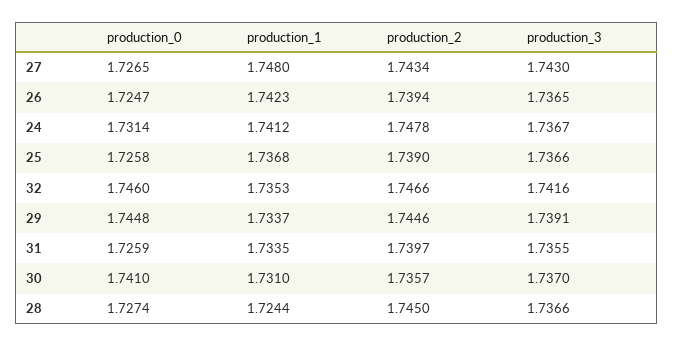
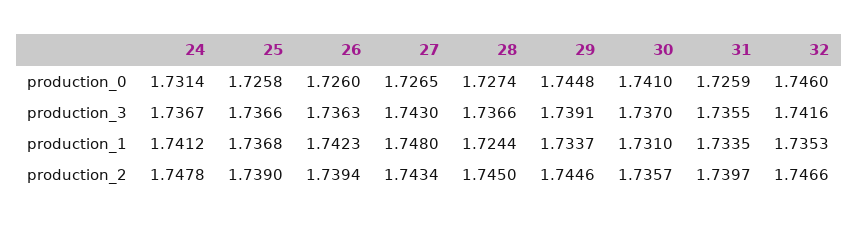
  {
    "production_0": {
      "27": 1.7265,
-     "26": 1.7247,
+     "26": 1.726,
      "24": 1.7314,
      "25": 1.7258,
      "32": 1.746,
      "29": 1.7448,
      "31": 1.7259,
      "30": 1.741,
      "28": 1.7274
    },
    "production_1": {
      "27": 1.748,
      "26": 1.7423,
      "24": 1.7412,
      "25": 1.7368,
      "32": 1.7353,
      "29": 1.7337,
      "31": 1.7335,
      "30": 1.731,
      "28": 1.7244
    },
    "production_2": {
      "27": 1.7434,
      "26": 1.7394,
      "24": 1.7478,
      "25": 1.739,
      "32": 1.7466,
      "29": 1.7446,
      "31": 1.7397,
      "30": 1.7357,
      "28": 1.745
    },
    "production_3": {
      "27": 1.743,
-     "26": 1.7365,
+     "26": 1.7363,
      "24": 1.7367,
      "25": 1.7366,
      "32": 1.7416,
      "29": 1.7391,
      "31": 1.7355,
      "30": 1.737,
      "28": 1.7366
    }
  }

